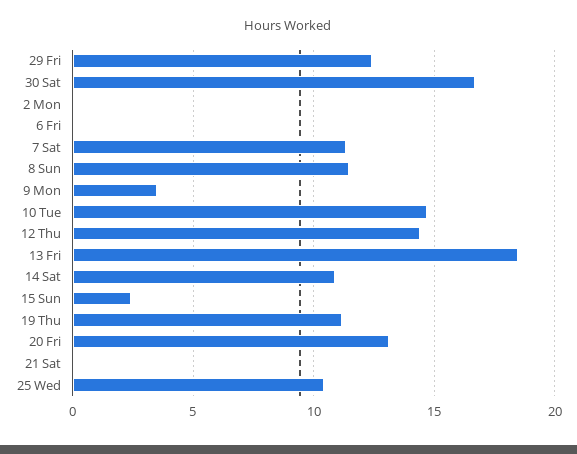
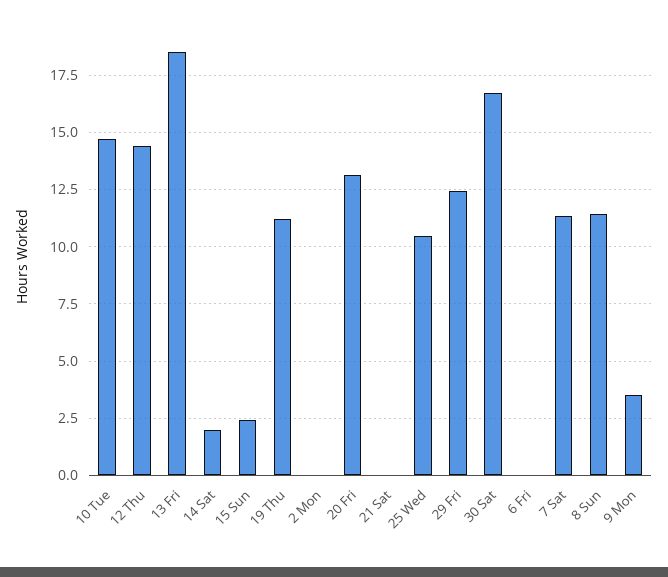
  {
    "29 Fri": 12.5,
    "30 Sat": 16.5,
    "2 Mon": 0,
    "6 Fri": 0,
    "7 Sat": 11.5,
    "8 Sun": 11.5,
    "9 Mon": 3.5,
    "10 Tue": 14.5,
    "12 Thu": 14.5,
    "13 Fri": 18.5,
-   "14 Sat": 11,
+   "14 Sat": 2,
    "15 Sun": 2.5,
    "19 Thu": 11,
    "20 Fri": 13,
    "21 Sat": 0,
    "25 Wed": 10.5
  }

